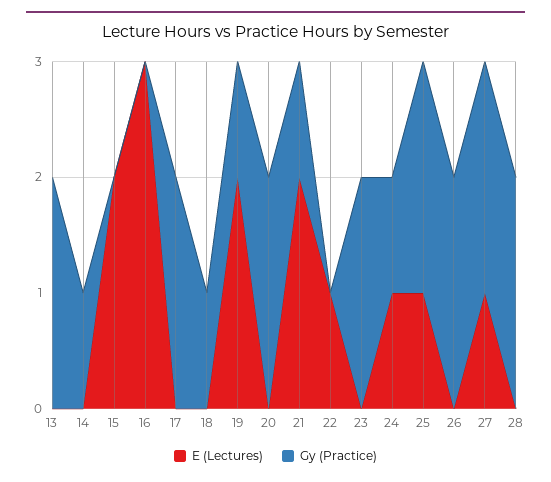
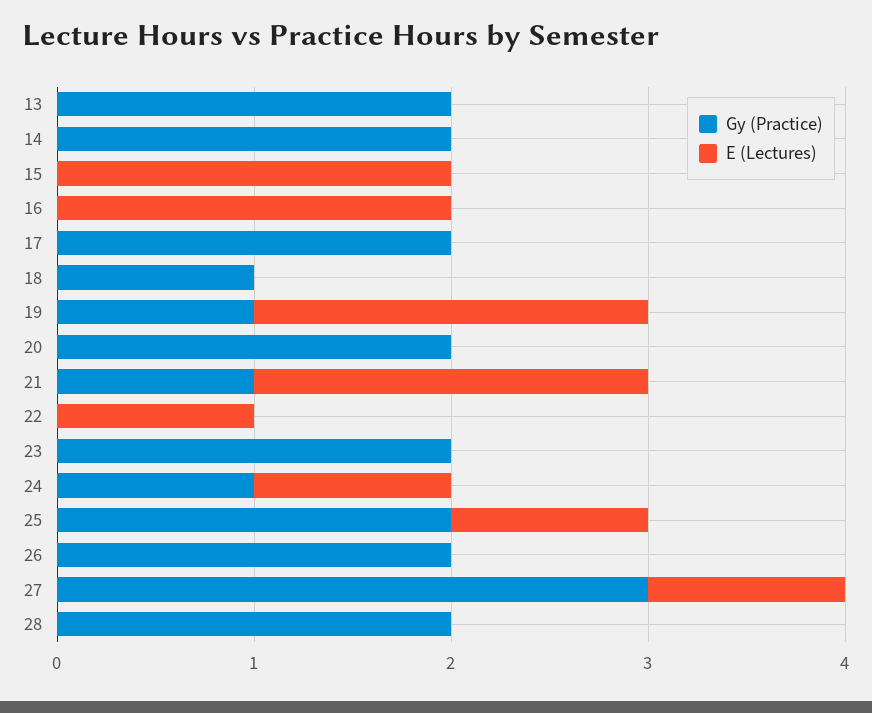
  {
    "E (Lectures)": {
      "13": 0,
      "14": 0,
      "15": 2,
-     "16": 3,
+     "16": 2,
      "17": 0,
      "18": 0,
      "19": 2,
      "20": 0,
      "21": 2,
      "22": 1,
      "23": 0,
      "24": 1,
      "25": 1,
      "26": 0,
      "27": 1,
      "28": 0
    },
    "Gy (Practice)": {
      "13": 2,
-     "14": 1,
+     "14": 2,
      "15": 0,
      "16": 0,
      "17": 2,
      "18": 1,
      "19": 1,
      "20": 2,
      "21": 1,
      "22": 0,
      "23": 2,
      "24": 1,
      "25": 2,
      "26": 2,
-     "27": 2,
+     "27": 3,
      "28": 2
    }
  }

